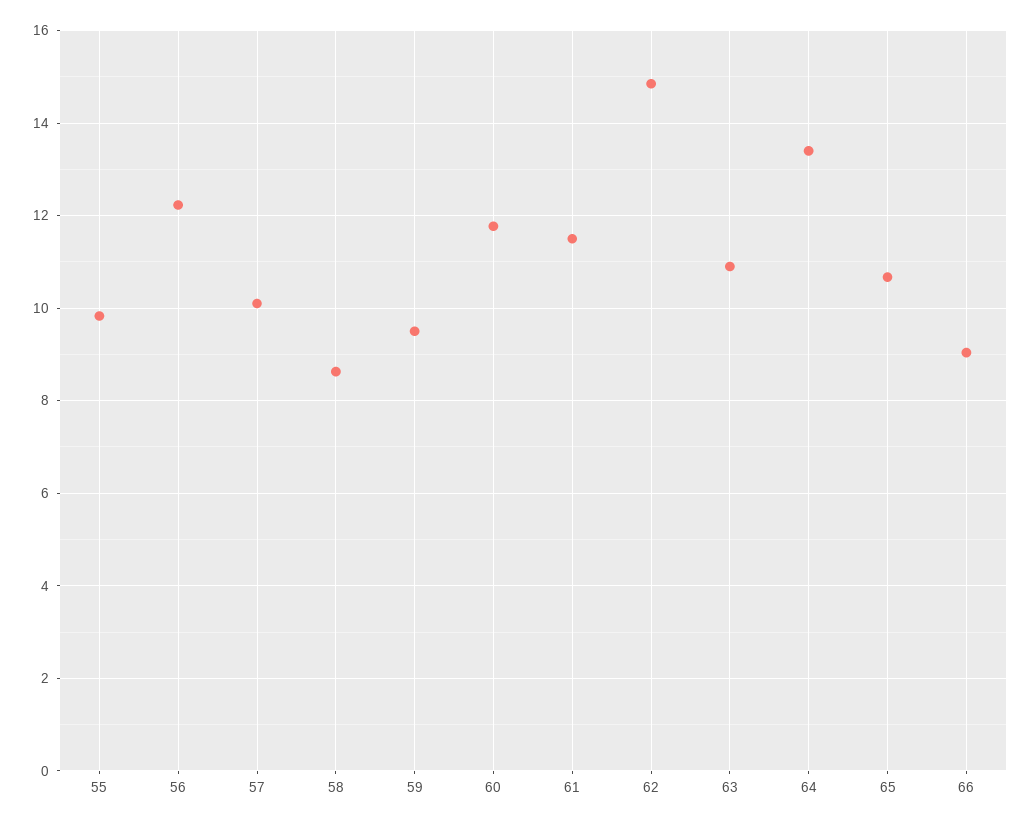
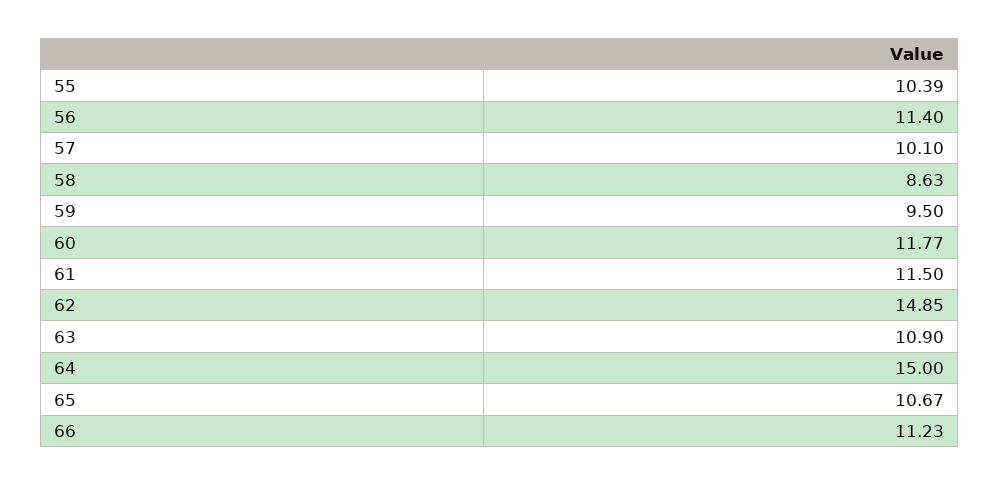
  {
-   "55": 9.8,
+   "55": 10.39,
-   "56": 12.2,
+   "56": 11.4,
    "57": 10.1,
    "58": 8.63,
    "59": 9.5,
    "60": 11.77,
    "61": 11.5,
    "62": 14.85,
    "63": 10.9,
-   "64": 13.4,
+   "64": 15,
    "65": 10.67,
-   "66": 9
+   "66": 11.23
  }

